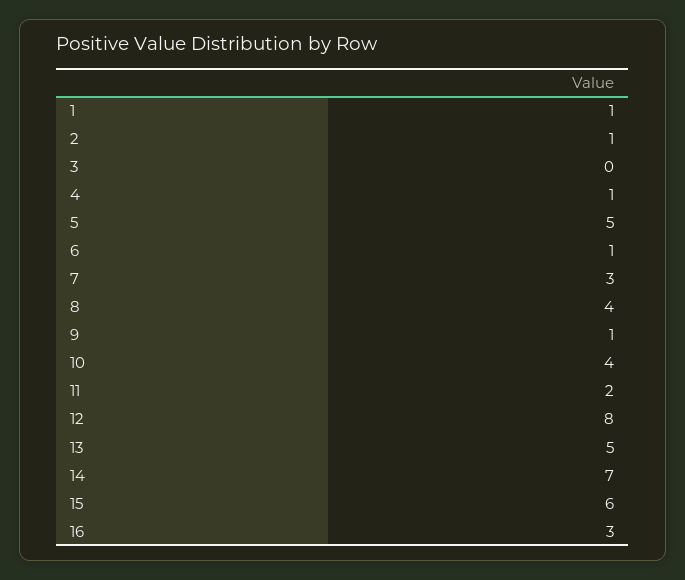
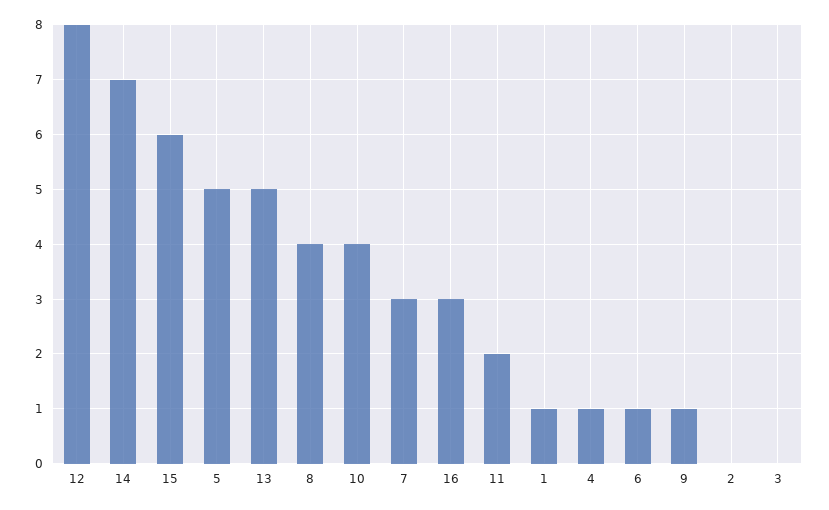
  {
    "1": 1,
-   "2": 1,
+   "2": 0,
    "3": 0,
    "4": 1,
    "5": 5,
    "6": 1,
    "7": 3,
    "8": 4,
    "9": 1,
    "10": 4,
    "11": 2,
    "12": 8,
    "13": 5,
    "14": 7,
    "15": 6,
    "16": 3
  }

